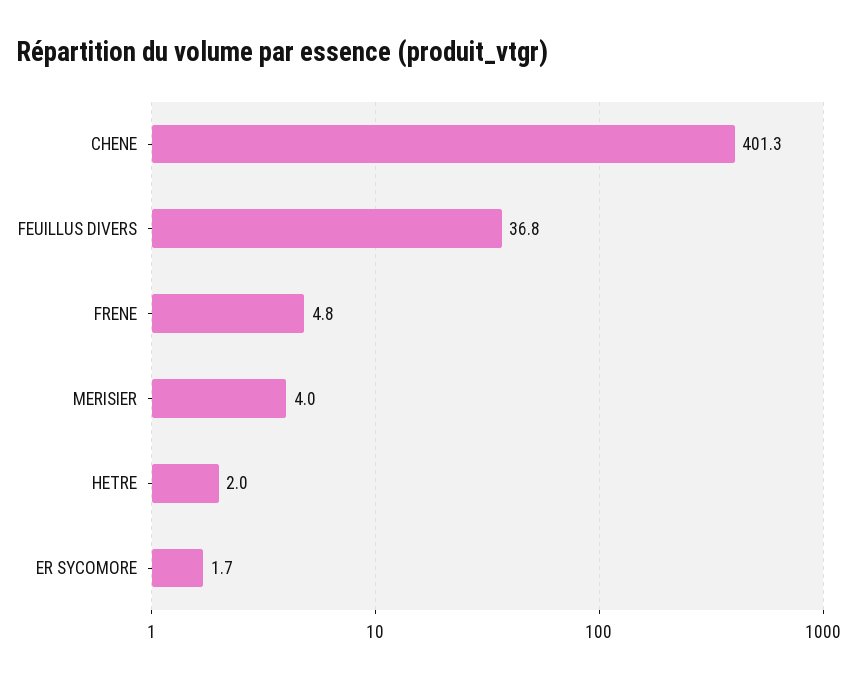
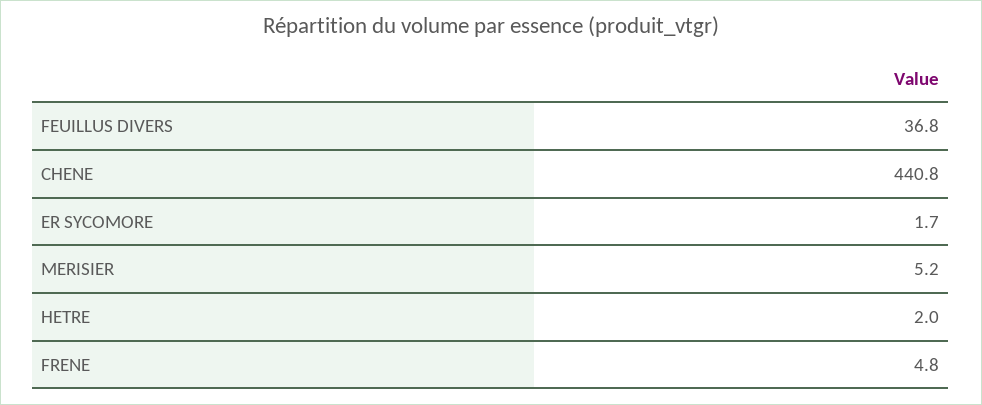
  {
-   "CHENE": 401.3,
+   "CHENE": 440.8,
    "FEUILLUS DIVERS": 36.8,
    "FRENE": 4.8,
-   "MERISIER": 4,
+   "MERISIER": 5.2,
    "HETRE": 2,
    "ER SYCOMORE": 1.7
  }

